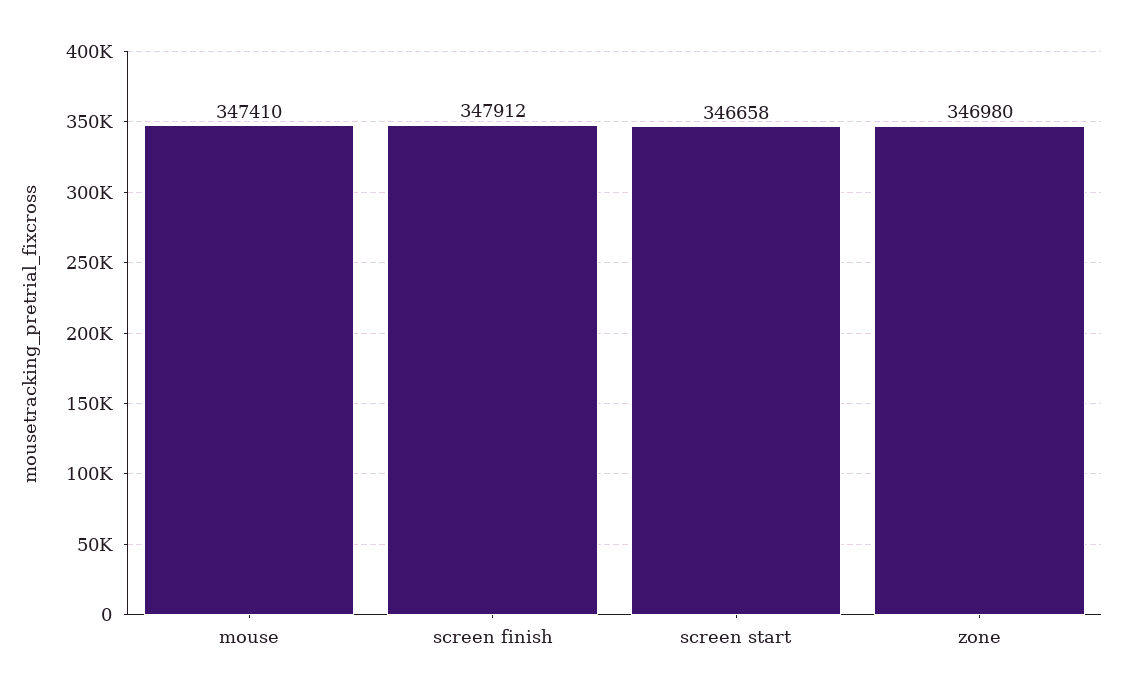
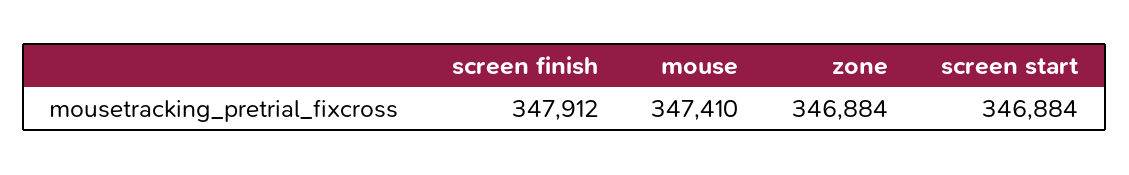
  {
    "mouse": 347410,
    "screen finish": 347912,
-   "screen start": 346658,
+   "screen start": 346884,
-   "zone": 346980
+   "zone": 346884
  }

